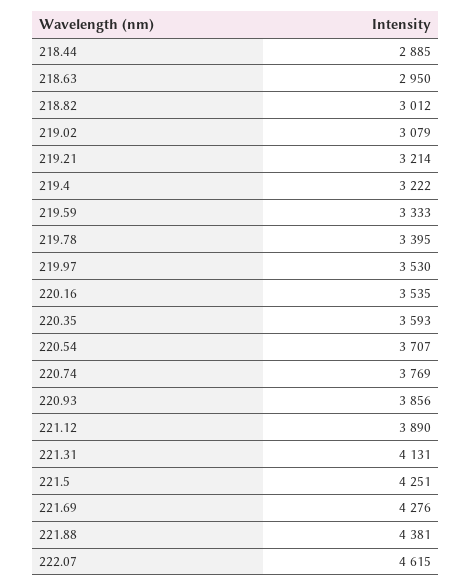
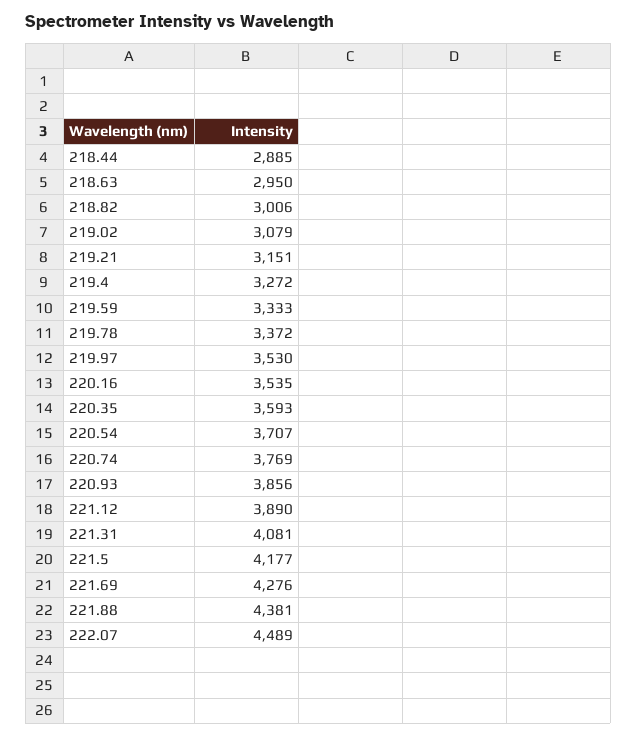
  {
    "218.44": 2885,
    "218.63": 2950,
-   "218.82": 3012,
+   "218.82": 3006,
    "219.02": 3079,
-   "219.21": 3214,
+   "219.21": 3151,
-   "219.4": 3222,
+   "219.4": 3272,
    "219.59": 3333,
-   "219.78": 3395,
+   "219.78": 3372,
    "219.97": 3530,
    "220.16": 3535,
    "220.35": 3593,
    "220.54": 3707,
    "220.74": 3769,
    "220.93": 3856,
    "221.12": 3890,
-   "221.31": 4131,
+   "221.31": 4081,
-   "221.5": 4251,
+   "221.5": 4177,
    "221.69": 4276,
    "221.88": 4381,
-   "222.07": 4615
+   "222.07": 4489
  }

